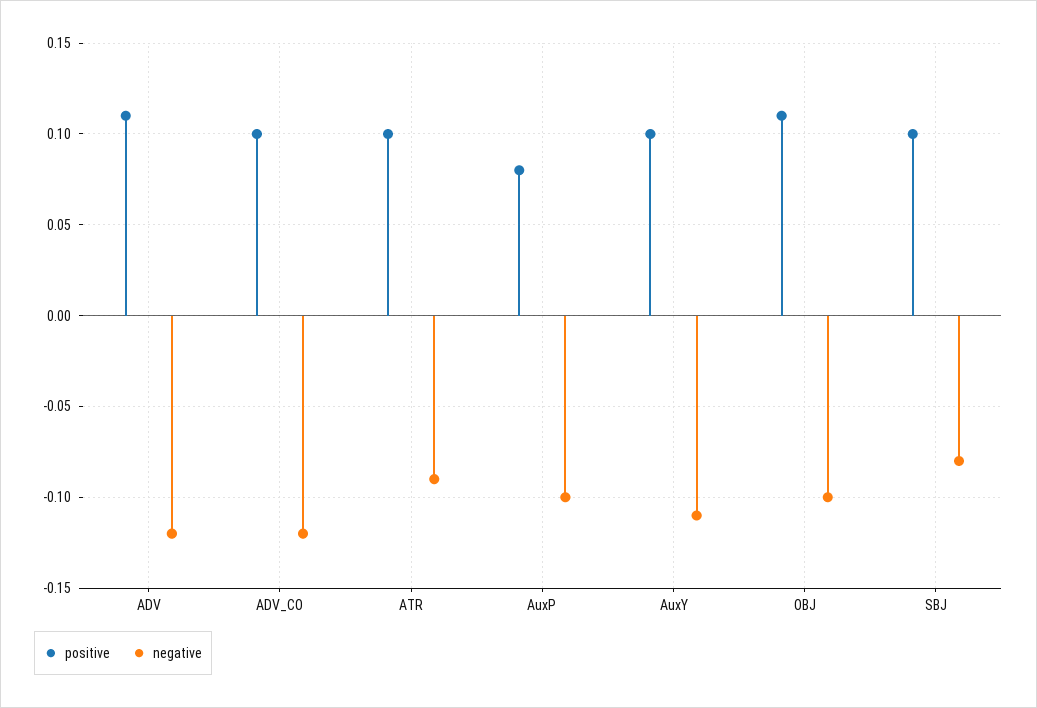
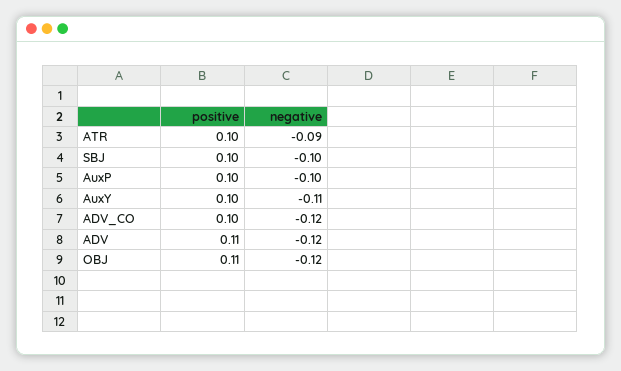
  {
    "positive": {
      "ADV": 0.11,
      "ADV_CO": 0.1,
      "ATR": 0.1,
-     "AuxP": 0.08,
+     "AuxP": 0.1,
      "AuxY": 0.1,
      "OBJ": 0.11,
      "SBJ": 0.1
    },
    "negative": {
      "ADV": -0.12,
      "ADV_CO": -0.12,
      "ATR": -0.09,
      "AuxP": -0.1,
      "AuxY": -0.11,
-     "OBJ": -0.1,
+     "OBJ": -0.12,
-     "SBJ": -0.08
+     "SBJ": -0.1
    }
  }

